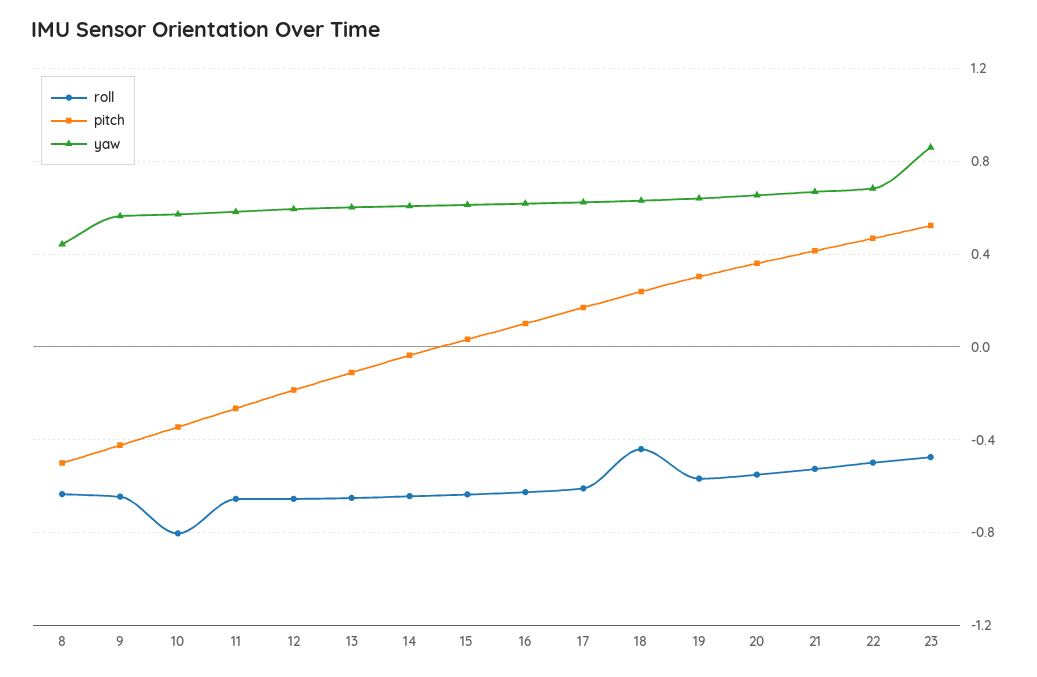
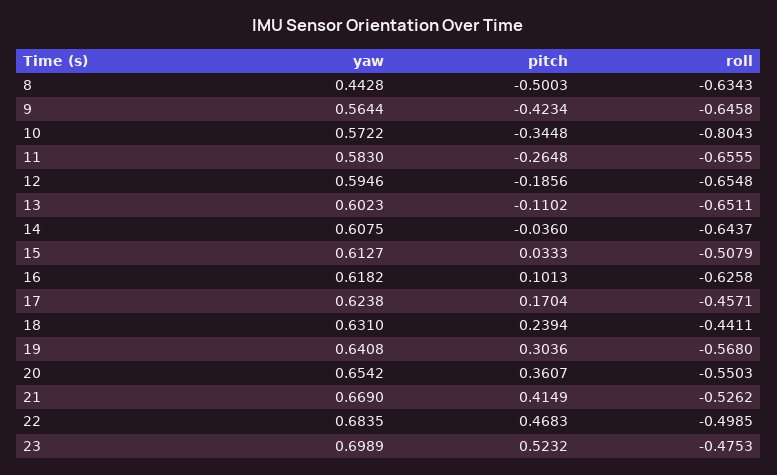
  {
    "roll": {
      "8": -0.6343,
      "9": -0.6458,
      "10": -0.8043,
      "11": -0.6555,
      "12": -0.6548,
      "13": -0.6511,
      "14": -0.6437,
-     "15": -0.65,
+     "15": -0.5079,
      "16": -0.6258,
-     "17": -0.6,
+     "17": -0.4571,
      "18": -0.4411,
      "19": -0.568,
      "20": -0.5503,
      "21": -0.5262,
      "22": -0.4985,
      "23": -0.4753
    },
    "pitch": {
      "8": -0.5003,
      "9": -0.4234,
      "10": -0.3448,
      "11": -0.2648,
      "12": -0.1856,
      "13": -0.1102,
      "14": -0.036,
      "15": 0.0333,
      "16": 0.1013,
      "17": 0.1704,
      "18": 0.2394,
      "19": 0.3036,
      "20": 0.3607,
      "21": 0.4149,
      "22": 0.4683,
      "23": 0.5232
    },
    "yaw": {
      "8": 0.4428,
      "9": 0.5644,
      "10": 0.5722,
      "11": 0.583,
      "12": 0.5946,
      "13": 0.6023,
      "14": 0.6075,
      "15": 0.6127,
      "16": 0.6182,
      "17": 0.6238,
      "18": 0.631,
      "19": 0.6408,
      "20": 0.6542,
      "21": 0.669,
      "22": 0.6835,
-     "23": 0.85
+     "23": 0.6989
    }
  }

